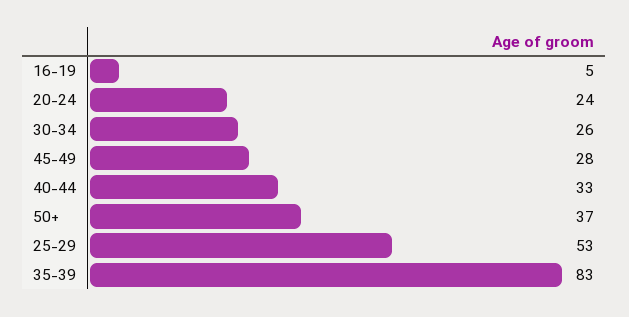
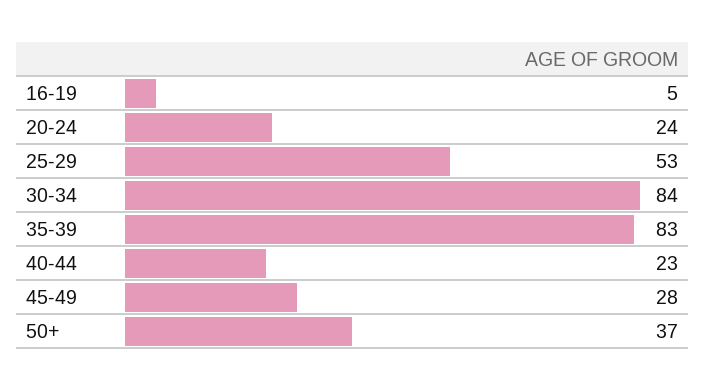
  {
    "16-19": 5,
    "20-24": 24,
-   "30-34": 26,
+   "30-34": 84,
    "45-49": 28,
-   "40-44": 33,
+   "40-44": 23,
    "50+": 37,
    "25-29": 53,
    "35-39": 83
  }

